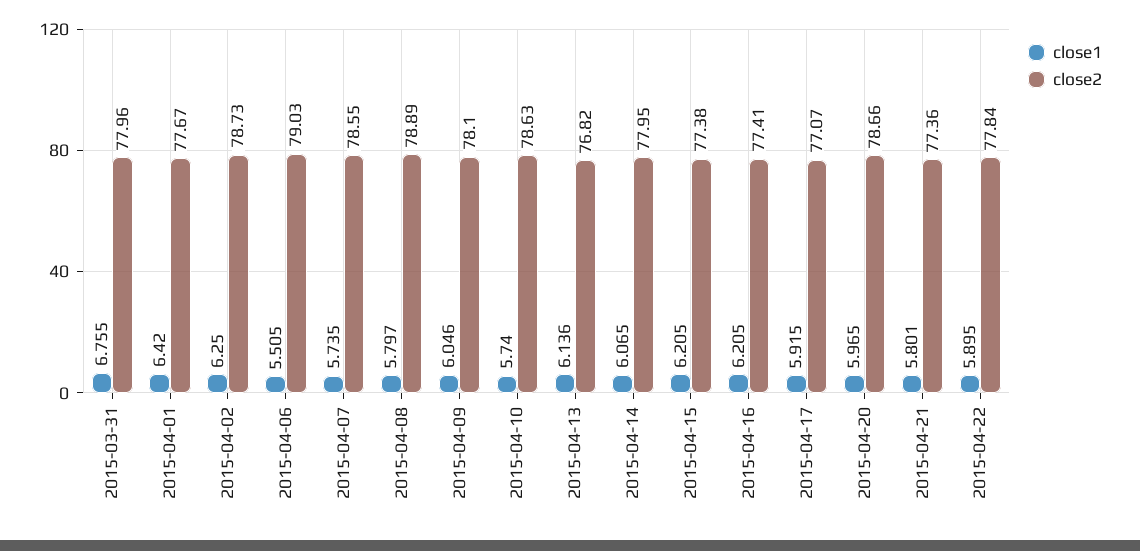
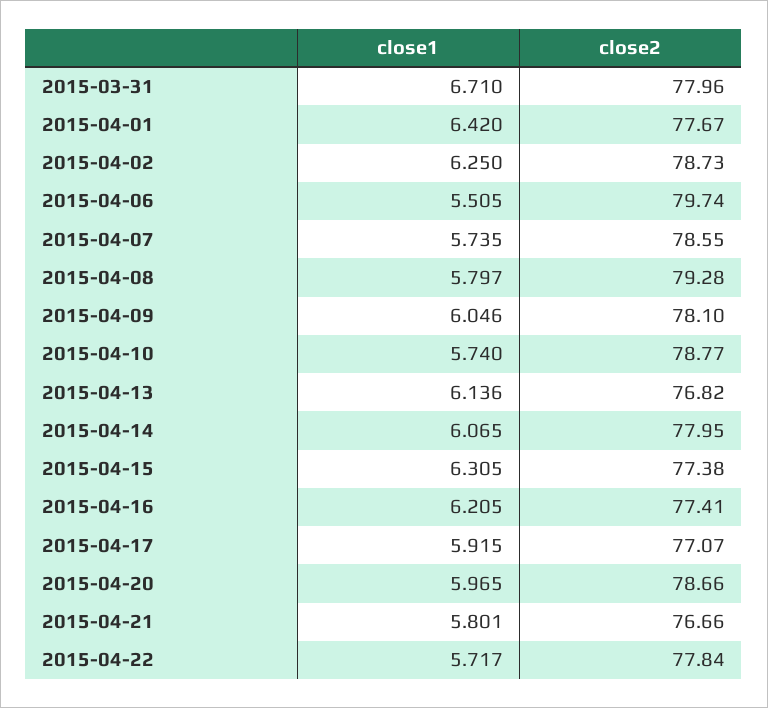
  {
    "close1": {
-     "2015-03-31": 6.755,
+     "2015-03-31": 6.71,
      "2015-04-01": 6.42,
      "2015-04-02": 6.25,
      "2015-04-06": 5.505,
      "2015-04-07": 5.735,
      "2015-04-08": 5.797,
      "2015-04-09": 6.046,
      "2015-04-10": 5.74,
      "2015-04-13": 6.136,
      "2015-04-14": 6.065,
-     "2015-04-15": 6.205,
+     "2015-04-15": 6.305,
      "2015-04-16": 6.205,
      "2015-04-17": 5.915,
      "2015-04-20": 5.965,
      "2015-04-21": 5.801,
-     "2015-04-22": 5.895
+     "2015-04-22": 5.717
    },
    "close2": {
      "2015-03-31": 77.96,
      "2015-04-01": 77.67,
      "2015-04-02": 78.73,
-     "2015-04-06": 79.03,
+     "2015-04-06": 79.74,
      "2015-04-07": 78.55,
-     "2015-04-08": 78.89,
+     "2015-04-08": 79.28,
      "2015-04-09": 78.1,
-     "2015-04-10": 78.63,
+     "2015-04-10": 78.77,
      "2015-04-13": 76.82,
      "2015-04-14": 77.95,
      "2015-04-15": 77.38,
      "2015-04-16": 77.41,
      "2015-04-17": 77.07,
      "2015-04-20": 78.66,
-     "2015-04-21": 77.36,
+     "2015-04-21": 76.66,
      "2015-04-22": 77.84
    }
  }

